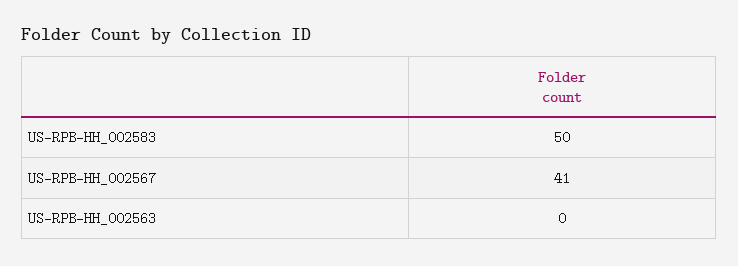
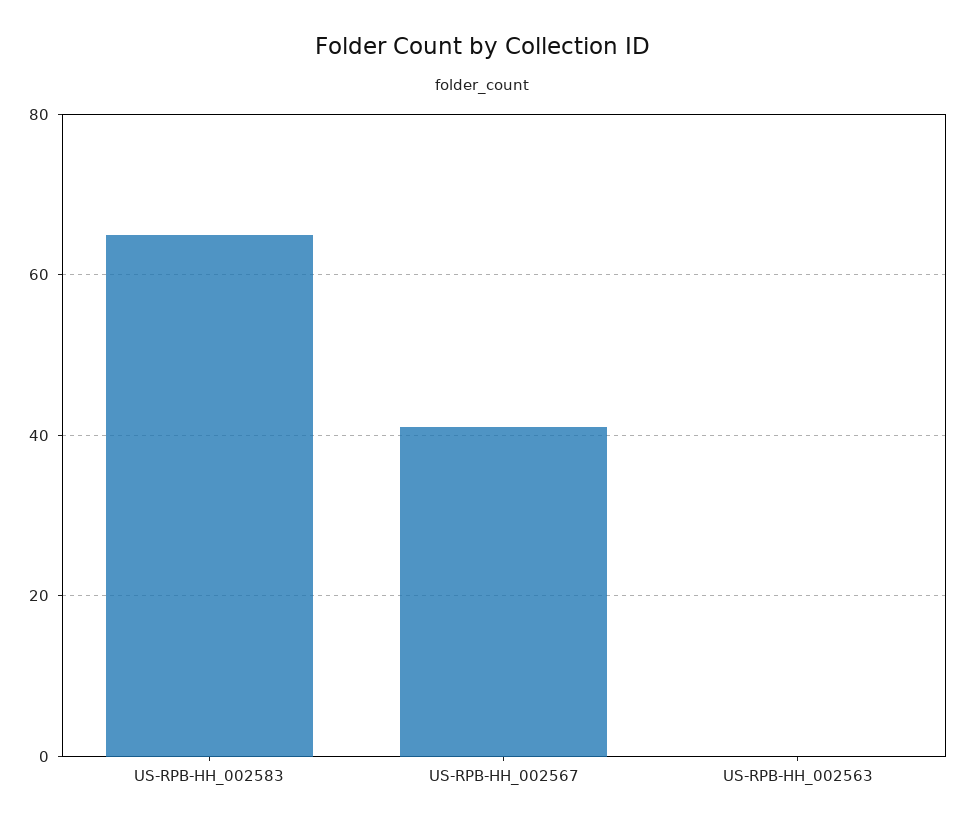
  {
-   "US-RPB-HH_002583": 50,
+   "US-RPB-HH_002583": 65,
    "US-RPB-HH_002567": 41,
    "US-RPB-HH_002563": 0
  }

